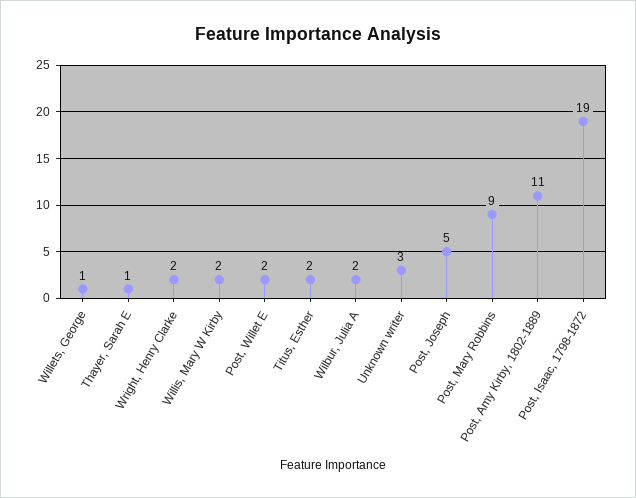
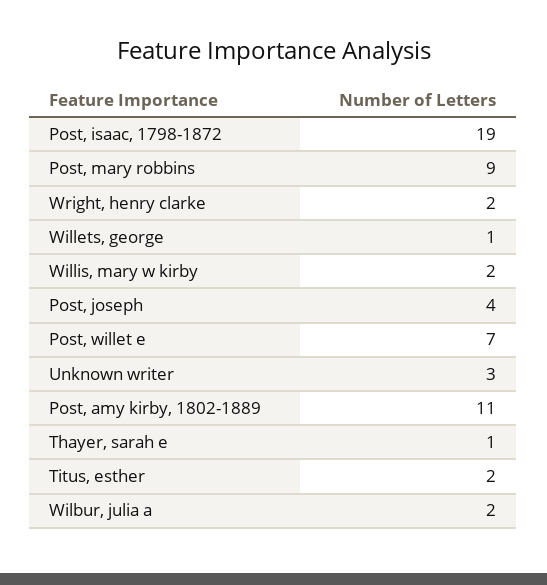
  {
    "Willets, George": 1,
    "Thayer, Sarah E": 1,
    "Wright, Henry Clarke": 2,
    "Willis, Mary W Kirby": 2,
-   "Post, Willet E": 2,
+   "Post, Willet E": 7,
    "Titus, Esther": 2,
    "Wilbur, Julia A": 2,
    "Unknown writer": 3,
-   "Post, Joseph": 5,
+   "Post, Joseph": 4,
    "Post, Mary Robbins": 9,
    "Post, Amy Kirby, 1802-1889": 11,
    "Post, Isaac, 1798-1872": 19
  }

